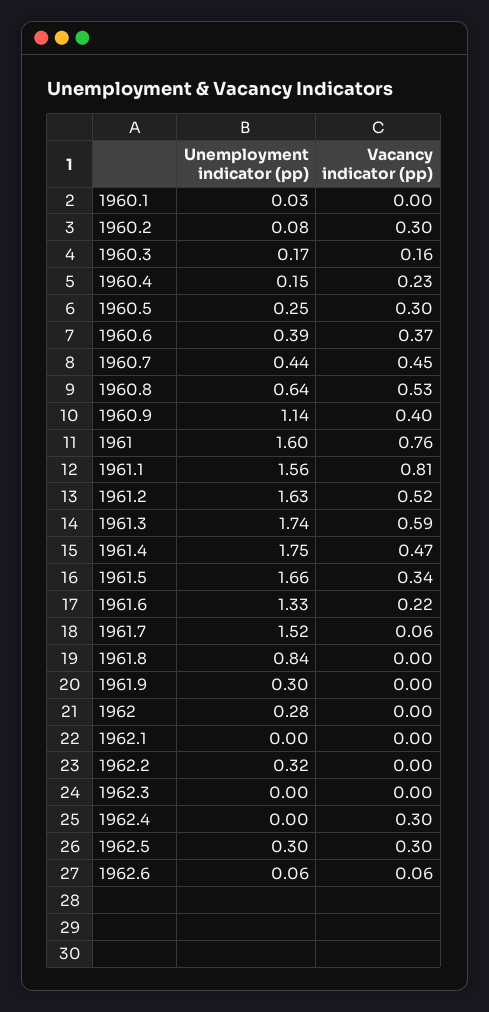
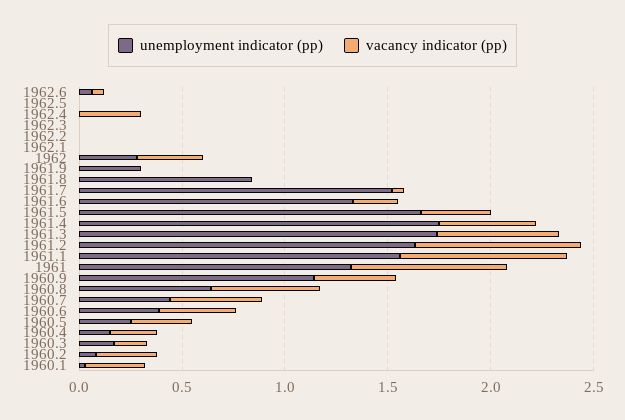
  {
    "Unemployment indicator (pp)": {
      "1960.1": 0.03,
      "1960.2": 0.08,
      "1960.3": 0.17,
      "1960.4": 0.15,
      "1960.5": 0.25,
      "1960.6": 0.39,
      "1960.7": 0.44,
      "1960.8": 0.64,
      "1960.9": 1.14,
-     "1961": 1.6,
+     "1961": 1.3,
      "1961.1": 1.56,
      "1961.2": 1.63,
      "1961.3": 1.74,
      "1961.4": 1.75,
      "1961.5": 1.66,
      "1961.6": 1.33,
      "1961.7": 1.52,
      "1961.8": 0.84,
      "1961.9": 0.3,
      "1962": 0.28,
      "1962.1": 0,
-     "1962.2": 0.32,
+     "1962.2": 0,
      "1962.3": 0,
      "1962.4": 0,
-     "1962.5": 0.3,
+     "1962.5": 0,
      "1962.6": 0.06
    },
    "Vacancy indicator (pp)": {
-     "1960.1": 0,
+     "1960.1": 0.3,
      "1960.2": 0.3,
      "1960.3": 0.16,
      "1960.4": 0.23,
      "1960.5": 0.3,
      "1960.6": 0.37,
      "1960.7": 0.45,
      "1960.8": 0.53,
      "1960.9": 0.4,
      "1961": 0.76,
      "1961.1": 0.81,
-     "1961.2": 0.52,
+     "1961.2": 0.8,
      "1961.3": 0.59,
      "1961.4": 0.47,
      "1961.5": 0.34,
      "1961.6": 0.22,
      "1961.7": 0.06,
      "1961.8": 0,
      "1961.9": 0,
-     "1962": 0,
+     "1962": 0.3,
      "1962.1": 0,
      "1962.2": 0,
      "1962.3": 0,
      "1962.4": 0.3,
-     "1962.5": 0.3,
+     "1962.5": 0,
      "1962.6": 0.06
    }
  }

